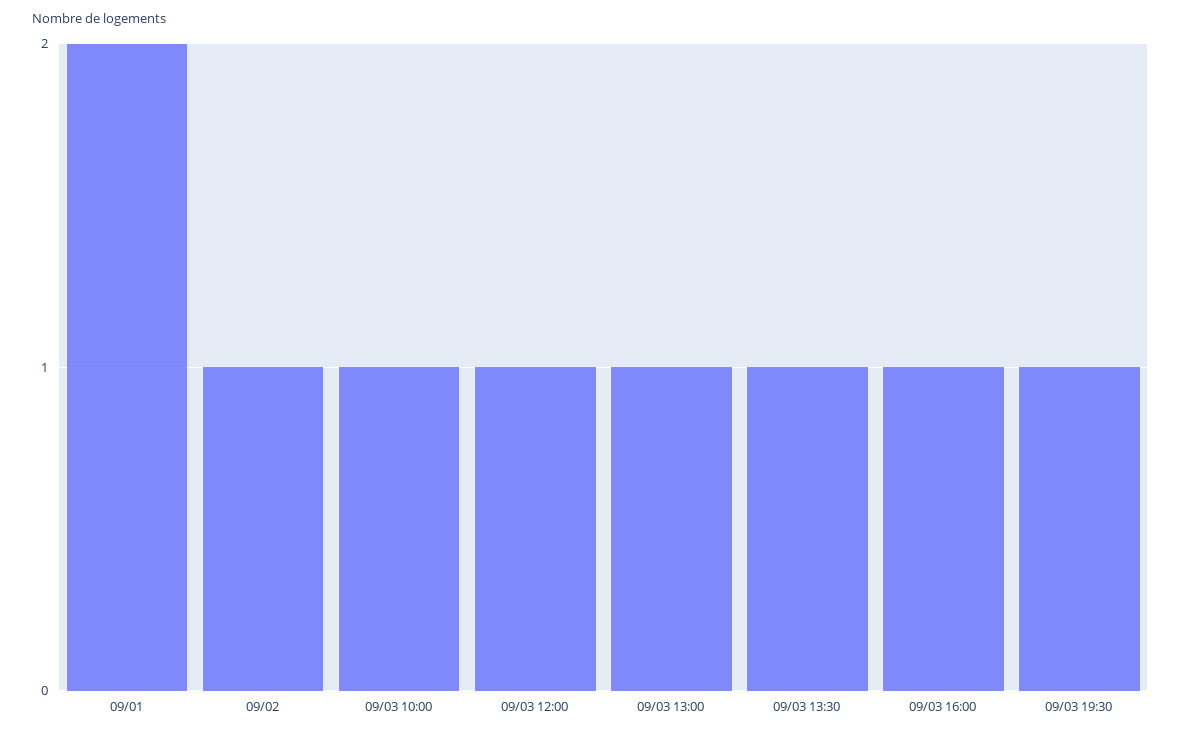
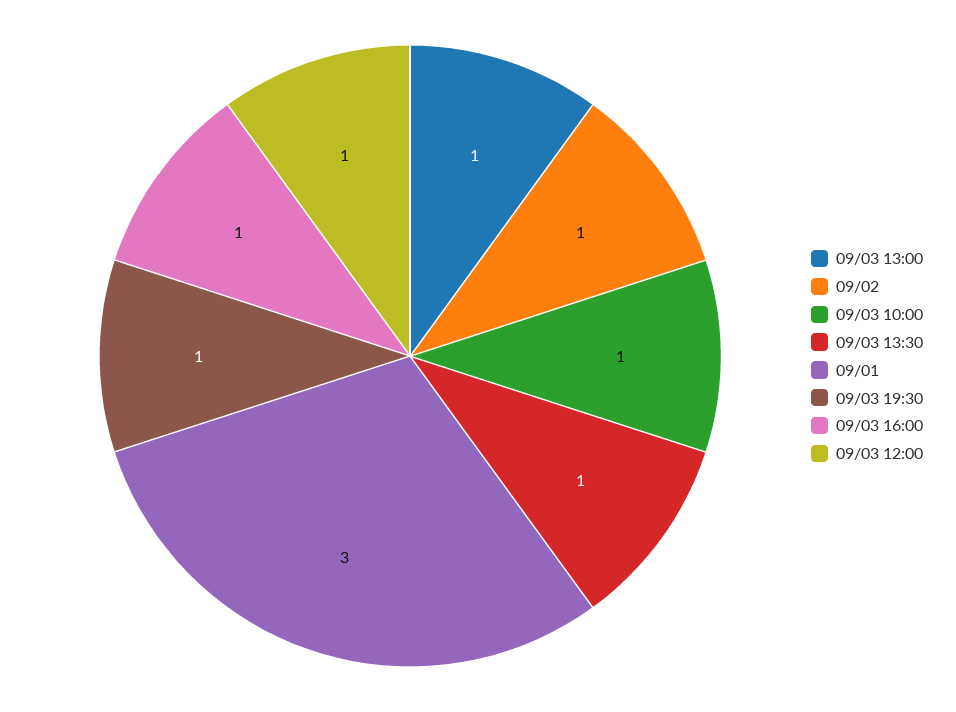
  {
-   "09/01": 2,
+   "09/01": 3,
    "09/02": 1,
    "09/03 10:00": 1,
    "09/03 12:00": 1,
    "09/03 13:00": 1,
    "09/03 13:30": 1,
    "09/03 16:00": 1,
    "09/03 19:30": 1
  }

